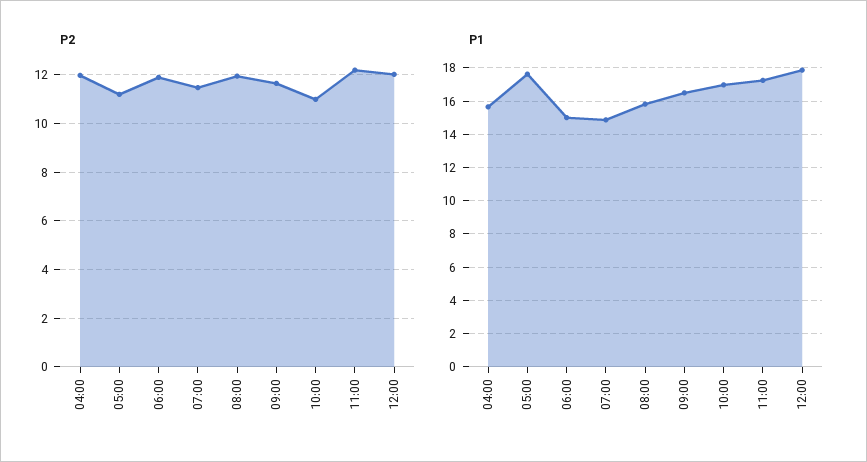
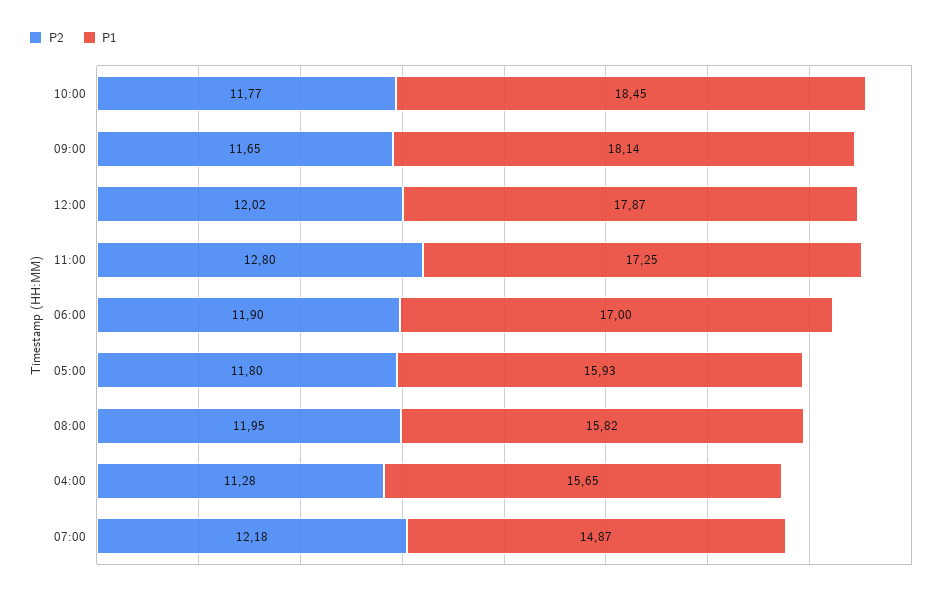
  {
    "P2": {
-     "04:00": 12,
+     "04:00": 11.28,
-     "05:00": 11.25,
+     "05:00": 11.8,
      "06:00": 11.9,
-     "07:00": 11.5,
+     "07:00": 12.18,
      "08:00": 11.95,
      "09:00": 11.65,
-     "10:00": 11,
+     "10:00": 11.77,
-     "11:00": 12.25,
+     "11:00": 12.8,
      "12:00": 12.02
    },
    "P1": {
      "04:00": 15.65,
-     "05:00": 17.5,
+     "05:00": 15.93,
-     "06:00": 15,
+     "06:00": 17,
      "07:00": 14.87,
      "08:00": 15.82,
-     "09:00": 16.5,
+     "09:00": 18.14,
-     "10:00": 17,
+     "10:00": 18.45,
      "11:00": 17.25,
      "12:00": 17.87
    }
  }

